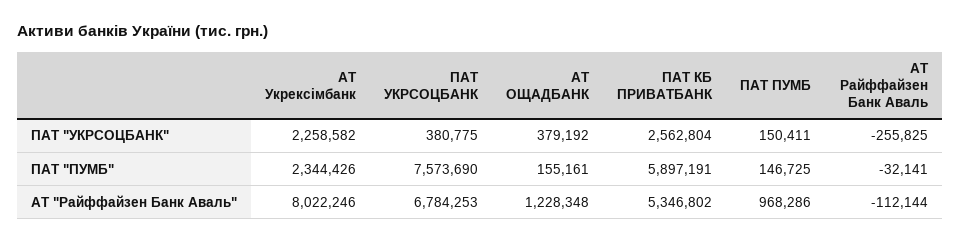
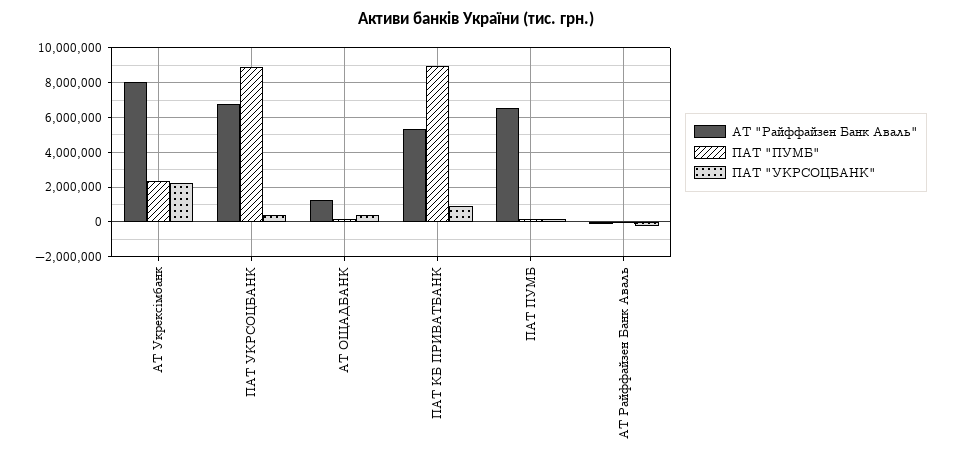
  {
    "ПАТ \"УКРСОЦБАНК\"": {
      "АТ Укрексімбанк": 2258582,
      "ПАТ УКРСОЦБАНК": 380775,
      "АТ ОЩАДБАНК": 379192,
-     "ПАТ КБ ПРИВАТБАНК": 2562804,
+     "ПАТ КБ ПРИВАТБАНК": 1000000,
      "ПАТ ПУМБ": 150411,
      "АТ Райффайзен Банк Аваль": -255825
    },
    "ПАТ \"ПУМБ\"": {
      "АТ Укрексімбанк": 2344426,
-     "ПАТ УКРСОЦБАНК": 7573690,
+     "ПАТ УКРСОЦБАНК": 9000000,
      "АТ ОЩАДБАНК": 155161,
-     "ПАТ КБ ПРИВАТБАНК": 5897191,
+     "ПАТ КБ ПРИВАТБАНК": 9000000,
      "ПАТ ПУМБ": 146725,
      "АТ Райффайзен Банк Аваль": -32141
    },
    "АТ \"Райффайзен Банк Аваль\"": {
      "АТ Укрексімбанк": 8022246,
      "ПАТ УКРСОЦБАНК": 6784253,
      "АТ ОЩАДБАНК": 1228348,
      "ПАТ КБ ПРИВАТБАНК": 5346802,
-     "ПАТ ПУМБ": 968286,
+     "ПАТ ПУМБ": 6500000,
      "АТ Райффайзен Банк Аваль": -112144
    }
  }

